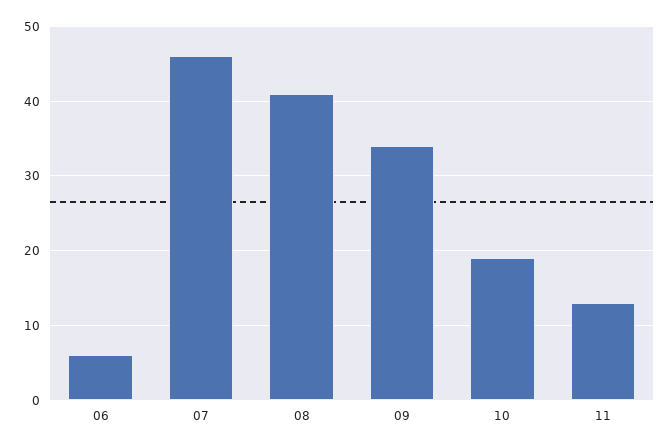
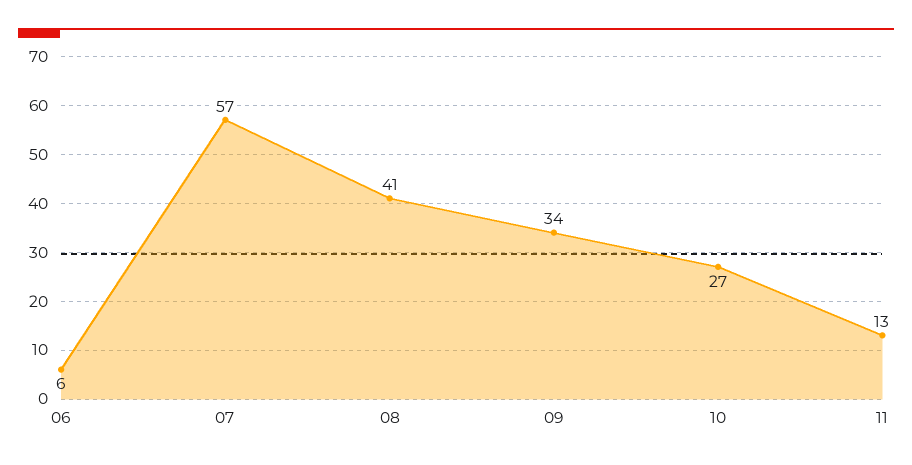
  {
    "06": 6,
-   "07": 46,
+   "07": 57,
    "08": 41,
    "09": 34,
-   "10": 19,
+   "10": 27,
    "11": 13
  }

